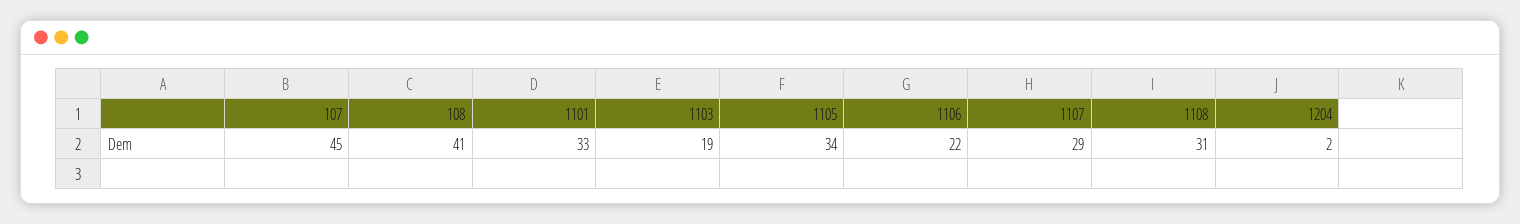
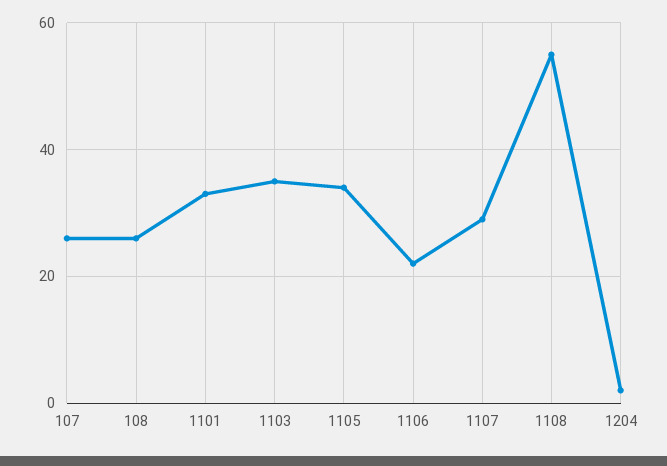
  {
-   "107": 45,
+   "107": 25,
-   "108": 41,
+   "108": 25,
    "1101": 33,
-   "1103": 19,
+   "1103": 35,
    "1105": 34,
    "1106": 22,
    "1107": 29,
-   "1108": 31,
+   "1108": 55,
    "1204": 2
  }

